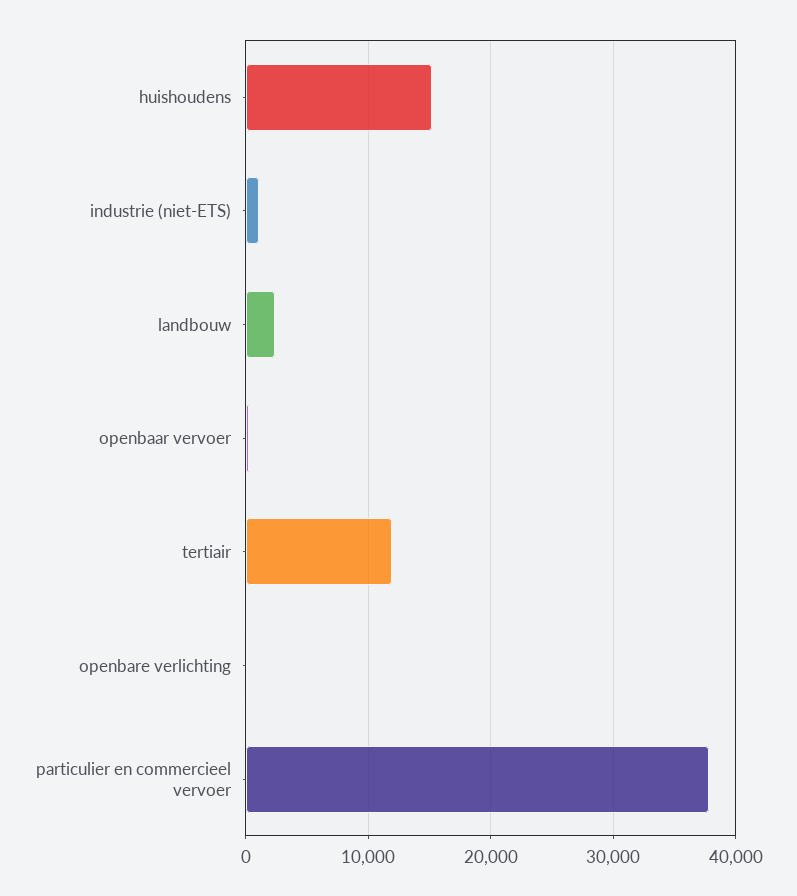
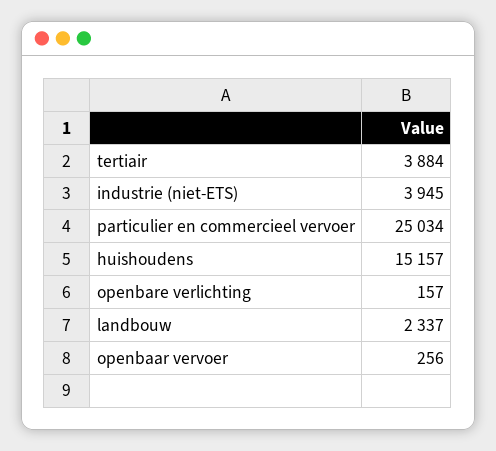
  {
    "huishoudens": 15157,
-   "industrie (niet-ETS)": 1000,
+   "industrie (niet-ETS)": 3945,
    "landbouw": 2337,
    "openbaar vervoer": 256,
-   "tertiair": 12000,
+   "tertiair": 3884,
    "openbare verlichting": 157,
-   "particulier en commercieel vervoer": 38000
+   "particulier en commercieel vervoer": 25034
  }

